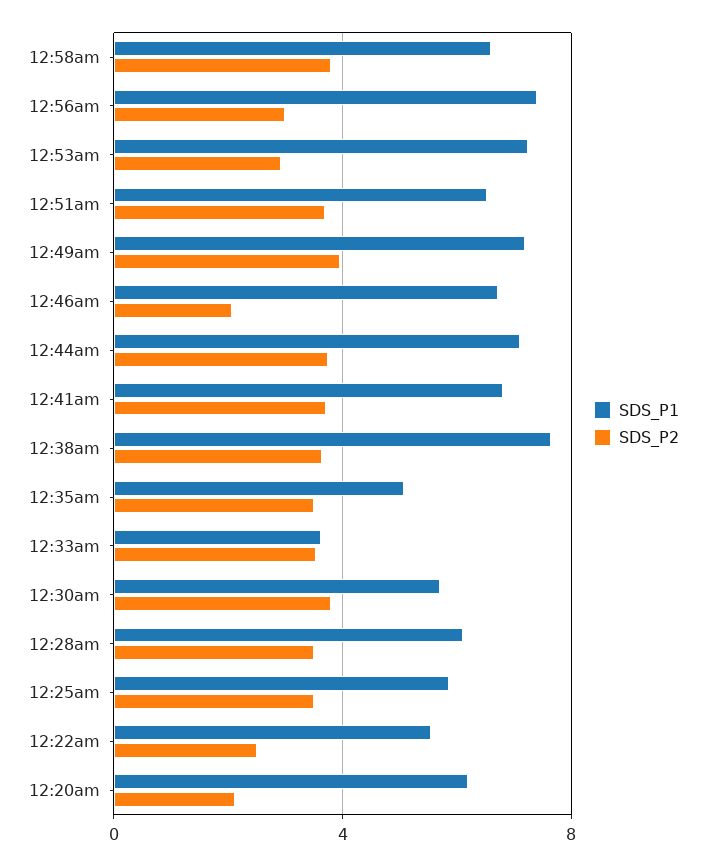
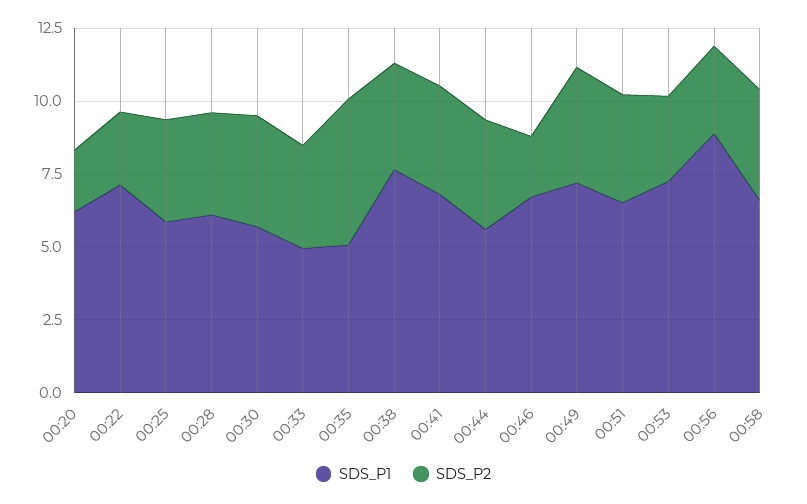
  {
    "SDS_P1": {
      "12:58am": 6.5,
-     "12:56am": 7.5,
+     "12:56am": 9,
      "12:53am": 7.5,
      "12:51am": 6.5,
      "12:49am": 7,
      "12:46am": 6.5,
-     "12:44am": 7,
+     "12:44am": 5.5,
      "12:41am": 7,
      "12:38am": 7.5,
      "12:35am": 5,
-     "12:33am": 3.5,
+     "12:33am": 5,
      "12:30am": 5.5,
      "12:28am": 6,
      "12:25am": 6,
-     "12:22am": 5.5,
+     "12:22am": 7,
      "12:20am": 6
    },
    "SDS_P2": {
      "12:58am": 4,
      "12:56am": 3,
      "12:53am": 3,
      "12:51am": 3.5,
      "12:49am": 4,
      "12:46am": 2,
      "12:44am": 4,
      "12:41am": 3.5,
      "12:38am": 3.5,
-     "12:35am": 3.5,
+     "12:35am": 5,
      "12:33am": 3.5,
      "12:30am": 4,
      "12:28am": 3.5,
      "12:25am": 3.5,
      "12:22am": 2.5,
      "12:20am": 2
    }
  }

